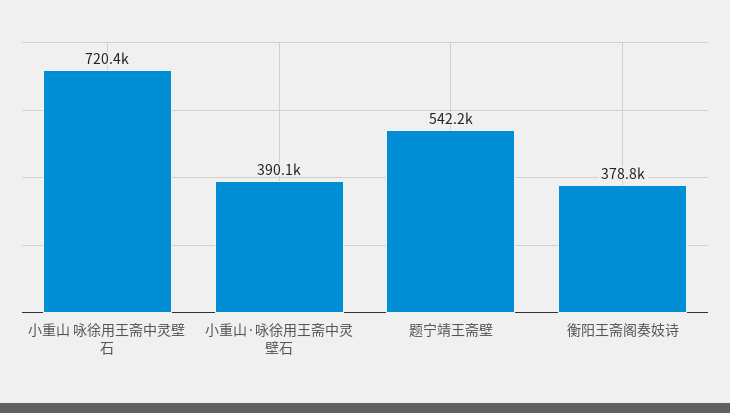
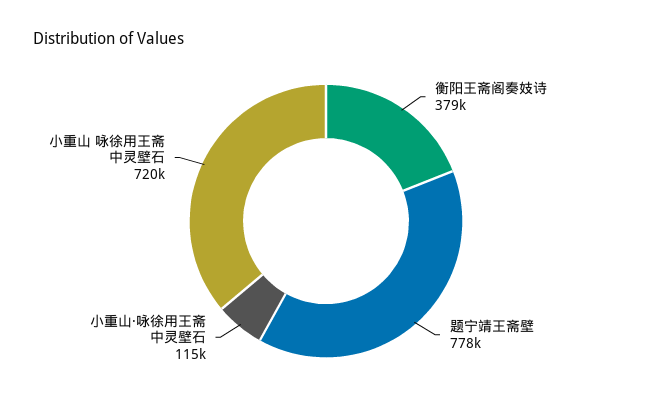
  {
    "小重山 咏徐用王斋中灵壁石": 720400,
-   "小重山·咏徐用王斋中灵壁石": 390100,
+   "小重山·咏徐用王斋中灵壁石": 115000,
-   "题宁靖王斋壁": 542200,
+   "题宁靖王斋壁": 778000,
    "衡阳王斋阁奏妓诗": 378800
  }

